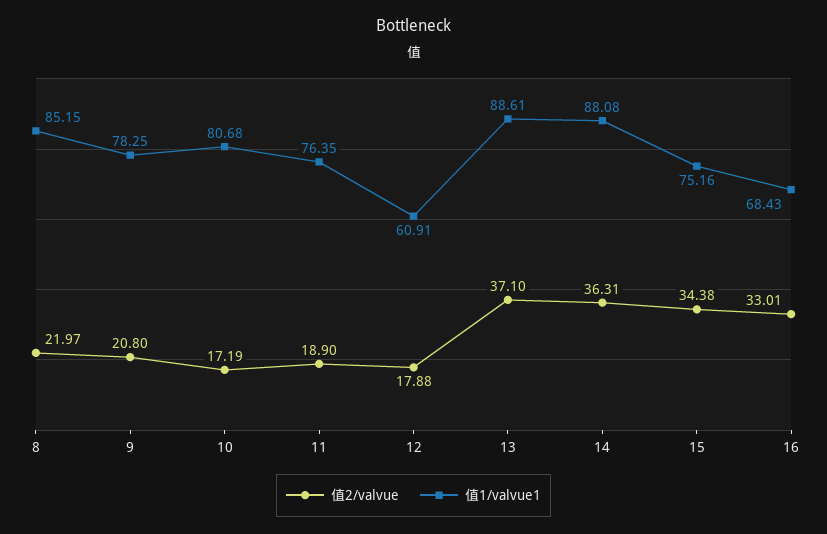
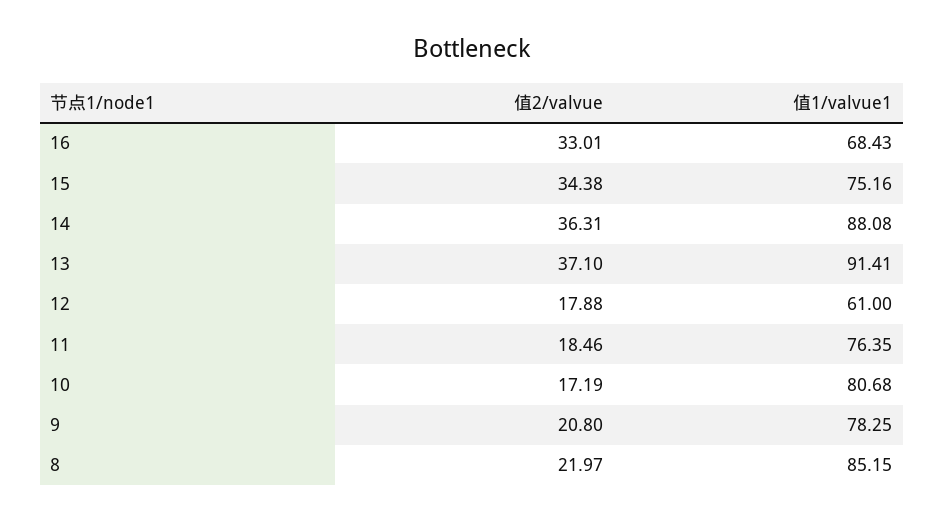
  {
    "值2/valvue": {
      "8": 21.97,
      "9": 20.8,
      "10": 17.19,
-     "11": 18.9,
+     "11": 18.46,
      "12": 17.88,
      "13": 37.1,
      "14": 36.31,
      "15": 34.38,
      "16": 33.01
    },
    "值1/valvue1": {
      "8": 85.15,
      "9": 78.25,
      "10": 80.68,
      "11": 76.35,
-     "12": 60.91,
+     "12": 61,
-     "13": 88.61,
+     "13": 91.41,
      "14": 88.08,
      "15": 75.16,
      "16": 68.43
    }
  }

